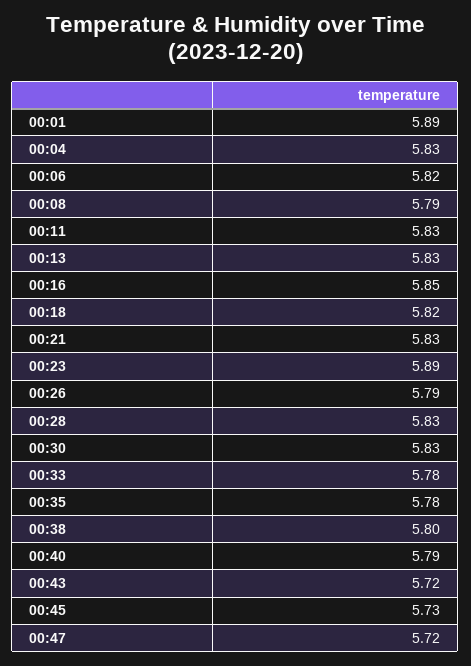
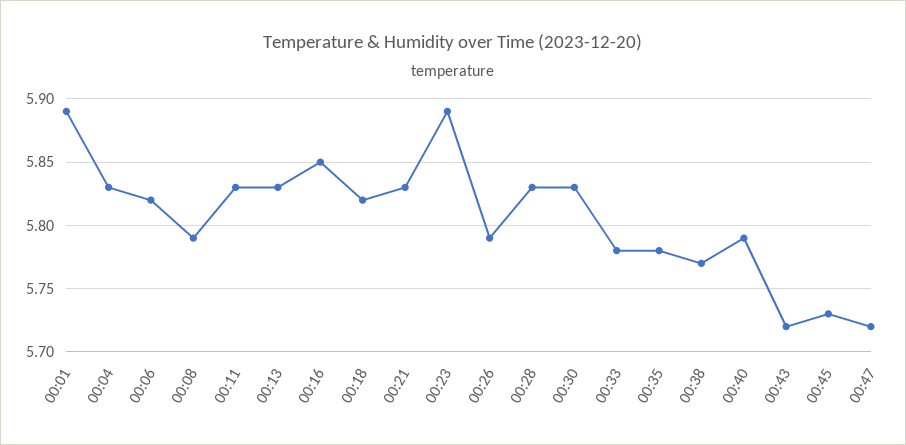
  {
    "00:01": 5.89,
    "00:04": 5.83,
    "00:06": 5.82,
    "00:08": 5.79,
    "00:11": 5.83,
    "00:13": 5.83,
    "00:16": 5.85,
    "00:18": 5.82,
    "00:21": 5.83,
    "00:23": 5.89,
    "00:26": 5.79,
    "00:28": 5.83,
    "00:30": 5.83,
    "00:33": 5.78,
    "00:35": 5.78,
-   "00:38": 5.8,
+   "00:38": 5.77,
    "00:40": 5.79,
    "00:43": 5.72,
    "00:45": 5.73,
    "00:47": 5.72
  }

